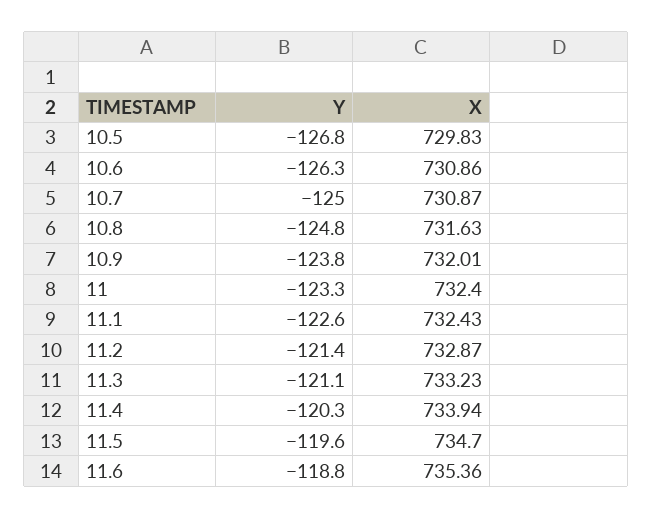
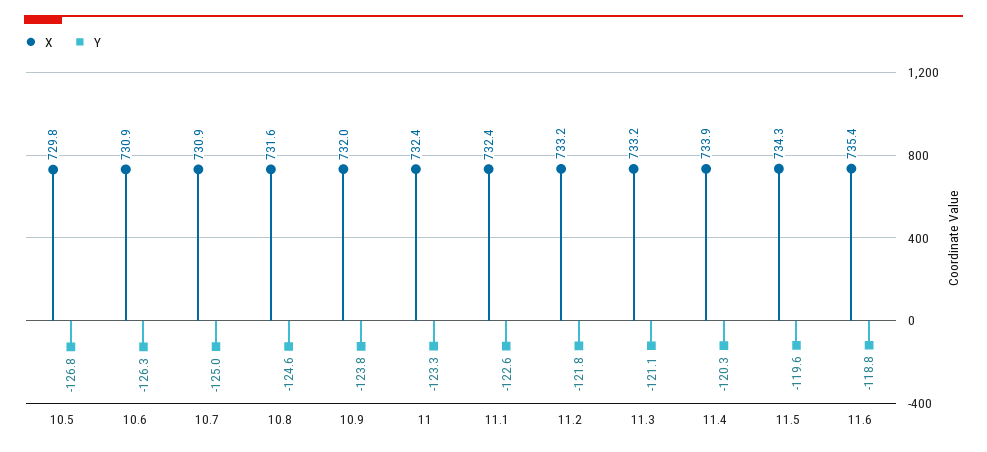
  {
    "Y": {
      "10.5": -126.8,
      "10.6": -126.3,
      "10.7": -125,
-     "10.8": -124.8,
+     "10.8": -124.6,
      "10.9": -123.8,
      "11": -123.3,
      "11.1": -122.6,
-     "11.2": -121.4,
+     "11.2": -121.8,
      "11.3": -121.1,
      "11.4": -120.3,
      "11.5": -119.6,
      "11.6": -118.8
    },
    "X": {
      "10.5": 729.83,
      "10.6": 730.86,
      "10.7": 730.87,
      "10.8": 731.63,
      "10.9": 732.01,
      "11": 732.4,
      "11.1": 732.43,
-     "11.2": 732.87,
+     "11.2": 733.2,
      "11.3": 733.23,
      "11.4": 733.94,
-     "11.5": 734.7,
+     "11.5": 734.3,
      "11.6": 735.36
    }
  }

